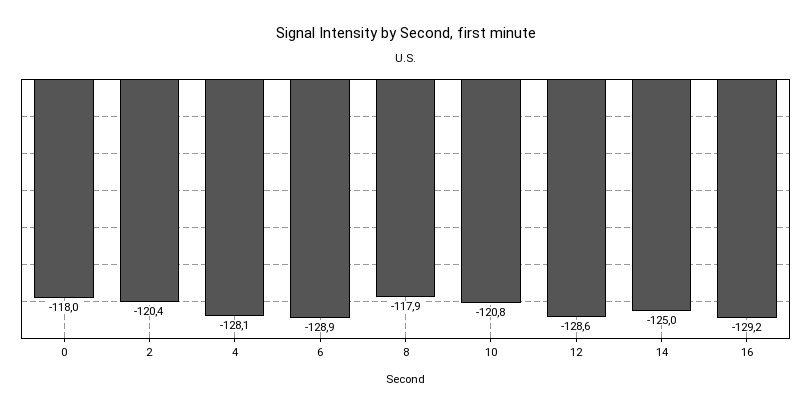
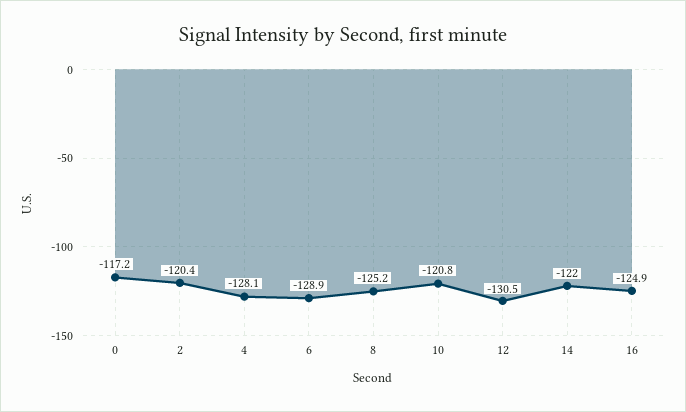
  {
-   "0": -118,
+   "0": -117.2,
    "2": -120.4,
    "4": -128.1,
    "6": -128.9,
-   "8": -117.9,
+   "8": -125.2,
    "10": -120.8,
-   "12": -128.6,
+   "12": -130.5,
-   "14": -125,
+   "14": -122,
-   "16": -129.2
+   "16": -124.9
  }

